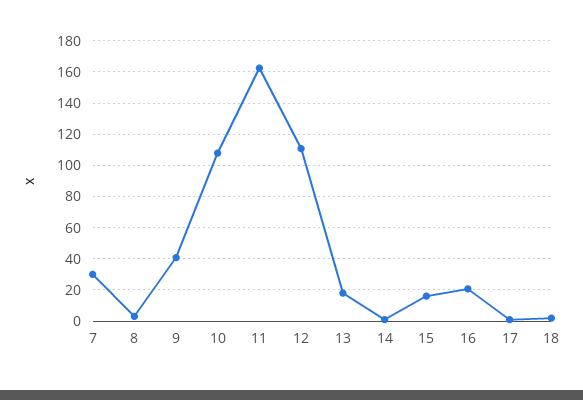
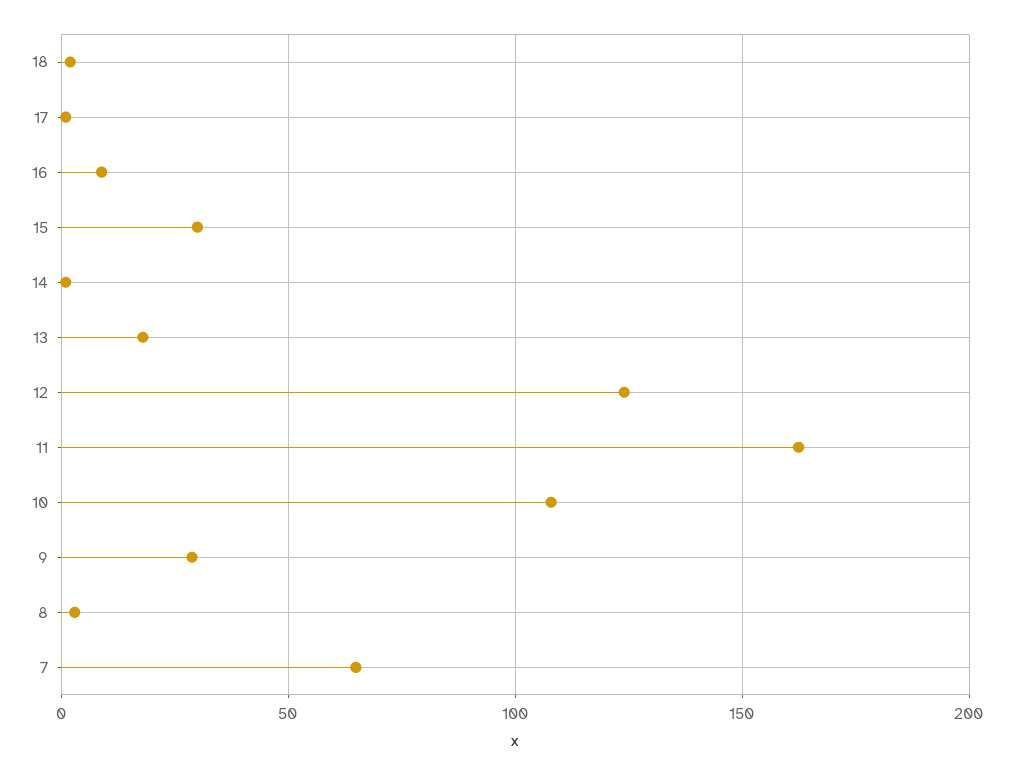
  {
-   "7": 30,
+   "7": 65,
    "8": 5,
-   "9": 40,
+   "9": 30,
    "10": 110,
    "11": 160,
-   "12": 110,
+   "12": 125,
    "13": 20,
    "14": 0,
-   "15": 15,
+   "15": 30,
-   "16": 20,
+   "16": 10,
    "17": 0,
    "18": 0
  }

